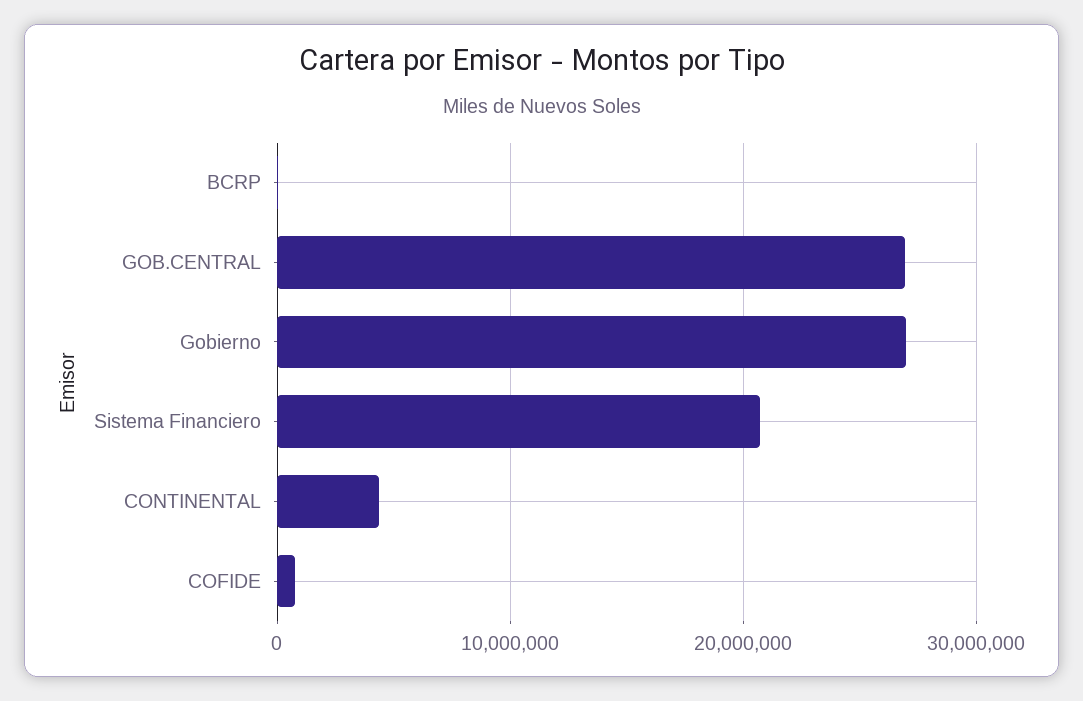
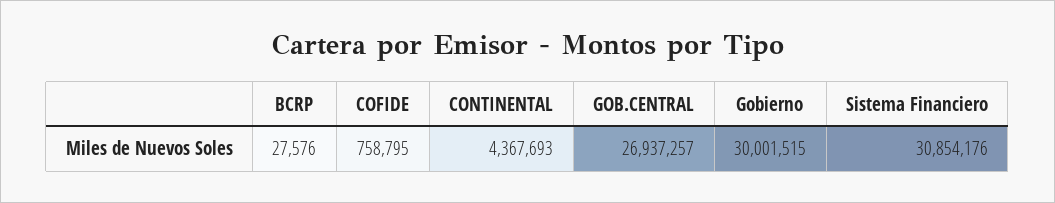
  {
    "BCRP": 27576,
    "GOB.CENTRAL": 26937257,
-   "Gobierno": 27000000,
+   "Gobierno": 30001515,
-   "Sistema Financiero": 21000000,
+   "Sistema Financiero": 30854176,
    "CONTINENTAL": 4367693,
    "COFIDE": 758795
  }

